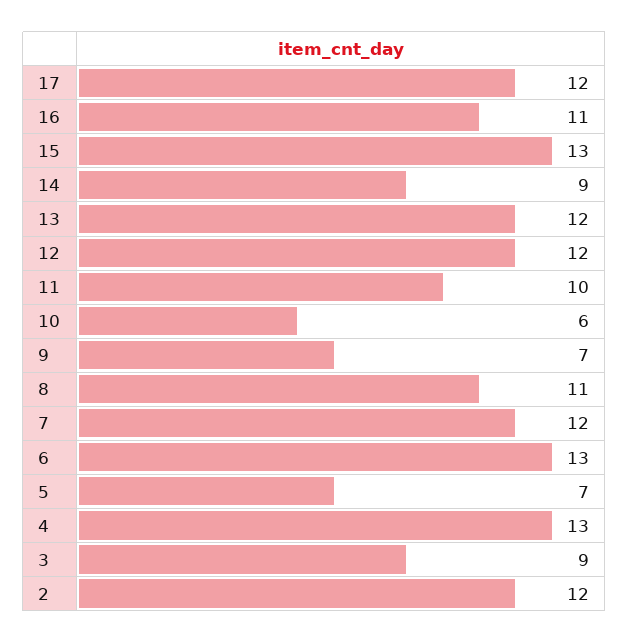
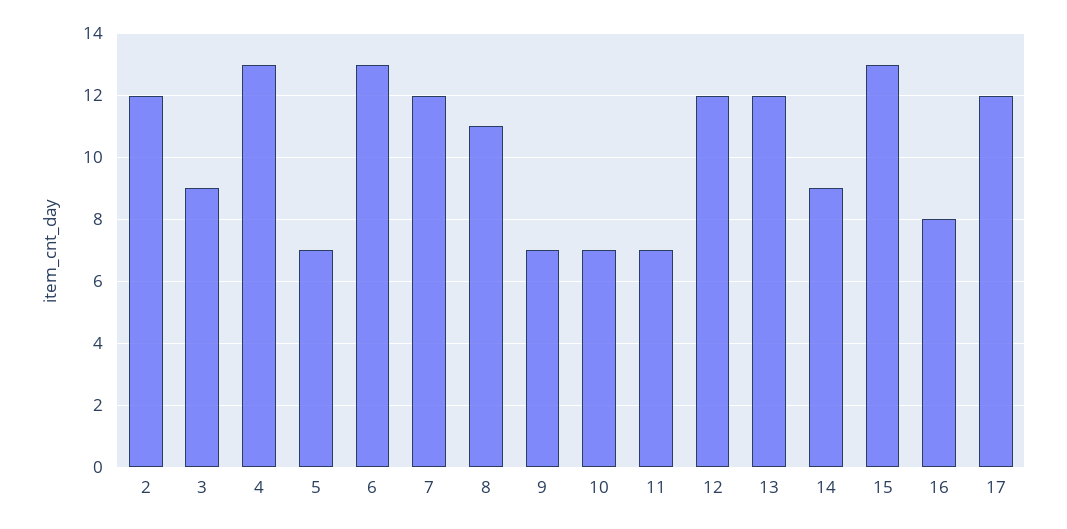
  {
    "17": 12,
-   "16": 11,
+   "16": 8,
    "15": 13,
    "14": 9,
    "13": 12,
    "12": 12,
-   "11": 10,
+   "11": 7,
-   "10": 6,
+   "10": 7,
    "9": 7,
    "8": 11,
    "7": 12,
    "6": 13,
    "5": 7,
    "4": 13,
    "3": 9,
    "2": 12
  }

